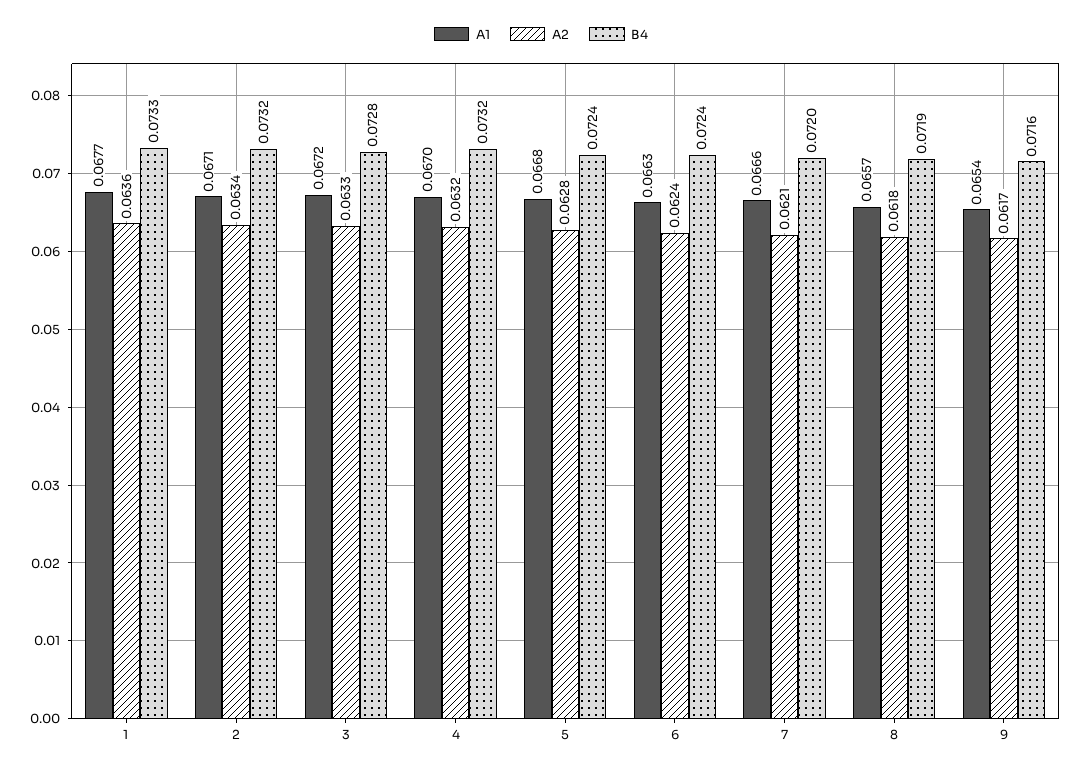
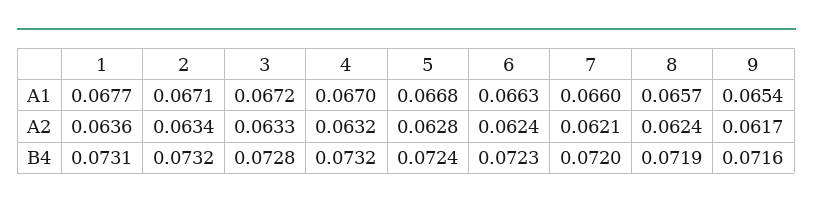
  {
    "A1": {
      "1": 0.0677,
      "2": 0.0671,
      "3": 0.0672,
      "4": 0.067,
      "5": 0.0668,
      "6": 0.0663,
-     "7": 0.0666,
+     "7": 0.066,
      "8": 0.0657,
      "9": 0.0654
    },
    "A2": {
      "1": 0.0636,
      "2": 0.0634,
      "3": 0.0633,
      "4": 0.0632,
      "5": 0.0628,
      "6": 0.0624,
      "7": 0.0621,
-     "8": 0.0618,
+     "8": 0.0624,
      "9": 0.0617
    },
    "B4": {
-     "1": 0.0733,
+     "1": 0.0731,
      "2": 0.0732,
      "3": 0.0728,
      "4": 0.0732,
      "5": 0.0724,
-     "6": 0.0724,
+     "6": 0.0723,
      "7": 0.072,
      "8": 0.0719,
      "9": 0.0716
    }
  }

